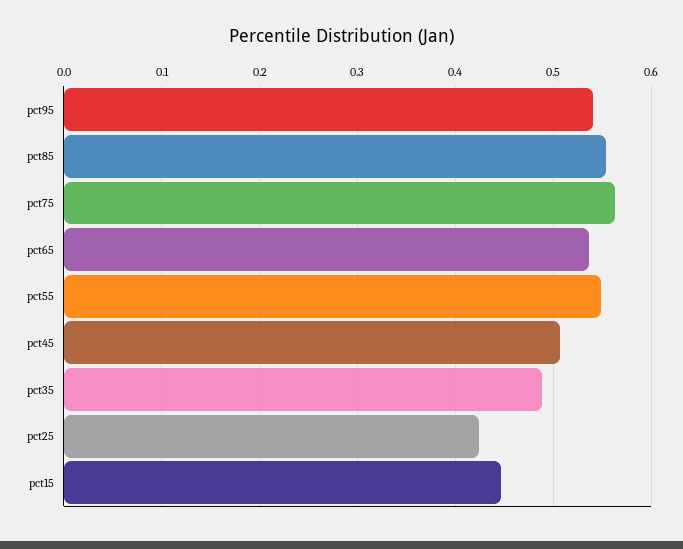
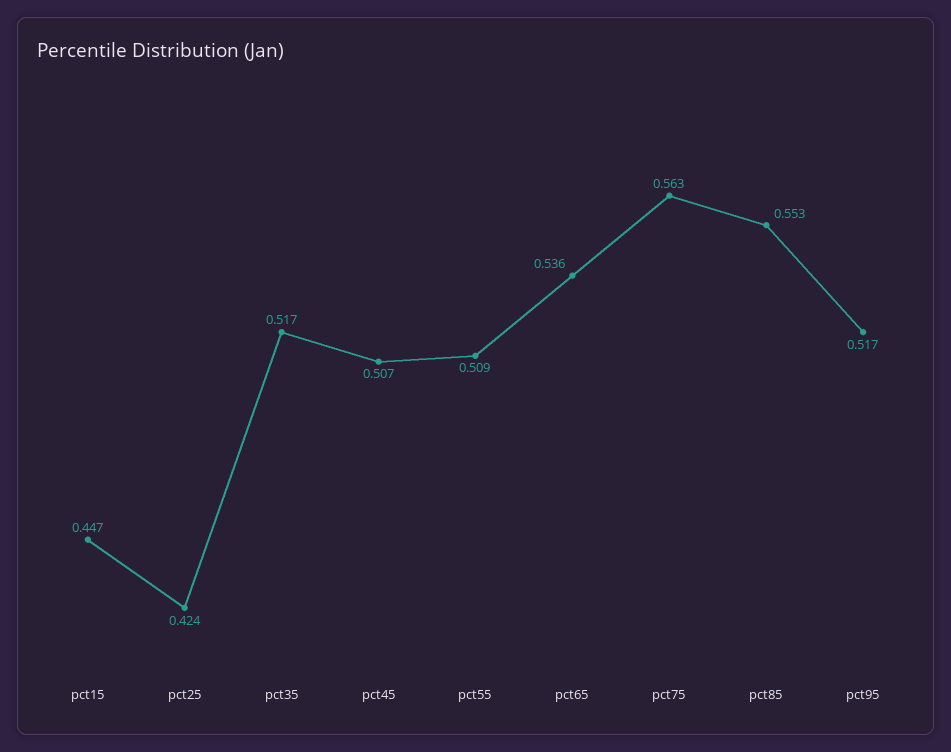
  {
-   "pct95": 0.54,
+   "pct95": 0.517,
    "pct85": 0.553,
    "pct75": 0.563,
    "pct65": 0.536,
-   "pct55": 0.55,
+   "pct55": 0.509,
    "pct45": 0.507,
-   "pct35": 0.49,
+   "pct35": 0.517,
    "pct25": 0.424,
    "pct15": 0.447
  }

